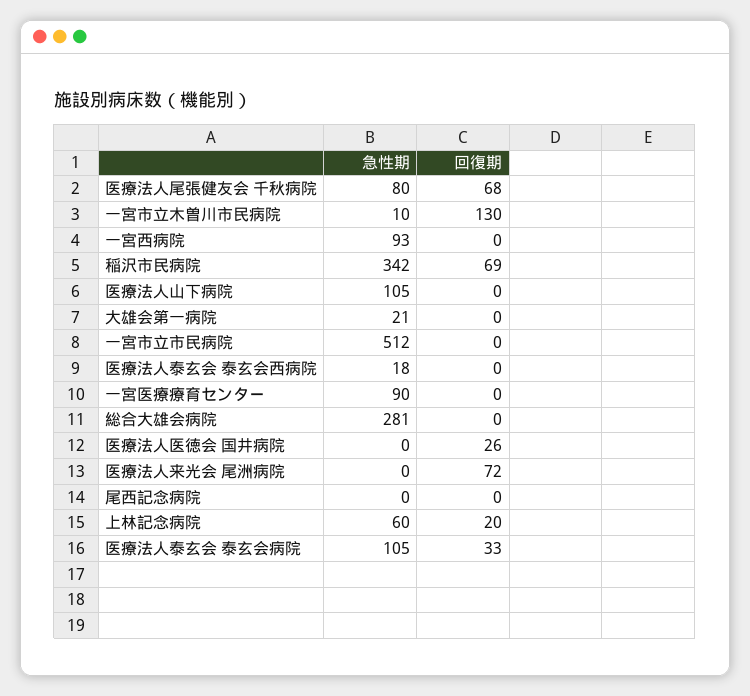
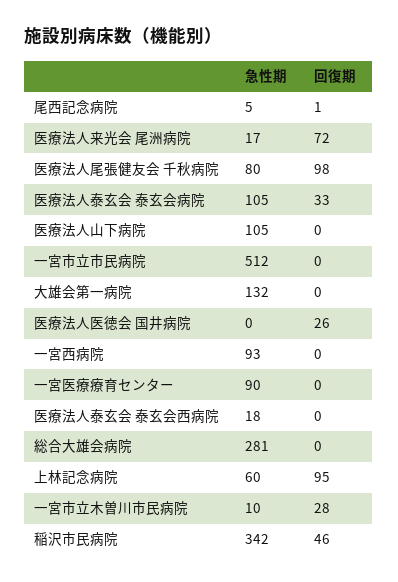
  {
    "急性期": {
      "医療法人尾張健友会 千秋病院": 80,
      "一宮市立木曽川市民病院": 10,
      "一宮西病院": 93,
      "稲沢市民病院": 342,
      "医療法人山下病院": 105,
-     "大雄会第一病院": 21,
+     "大雄会第一病院": 132,
      "一宮市立市民病院": 512,
      "医療法人泰玄会 泰玄会西病院": 18,
      "一宮医療療育センター": 90,
      "総合大雄会病院": 281,
      "医療法人医徳会 国井病院": 0,
-     "医療法人来光会 尾洲病院": 0,
+     "医療法人来光会 尾洲病院": 17,
-     "尾西記念病院": 0,
+     "尾西記念病院": 5,
      "上林記念病院": 60,
      "医療法人泰玄会 泰玄会病院": 105
    },
    "回復期": {
-     "医療法人尾張健友会 千秋病院": 68,
+     "医療法人尾張健友会 千秋病院": 98,
-     "一宮市立木曽川市民病院": 130,
+     "一宮市立木曽川市民病院": 28,
      "一宮西病院": 0,
-     "稲沢市民病院": 69,
+     "稲沢市民病院": 46,
      "医療法人山下病院": 0,
      "大雄会第一病院": 0,
      "一宮市立市民病院": 0,
      "医療法人泰玄会 泰玄会西病院": 0,
      "一宮医療療育センター": 0,
      "総合大雄会病院": 0,
      "医療法人医徳会 国井病院": 26,
      "医療法人来光会 尾洲病院": 72,
-     "尾西記念病院": 0,
+     "尾西記念病院": 1,
-     "上林記念病院": 20,
+     "上林記念病院": 95,
      "医療法人泰玄会 泰玄会病院": 33
    }
  }

